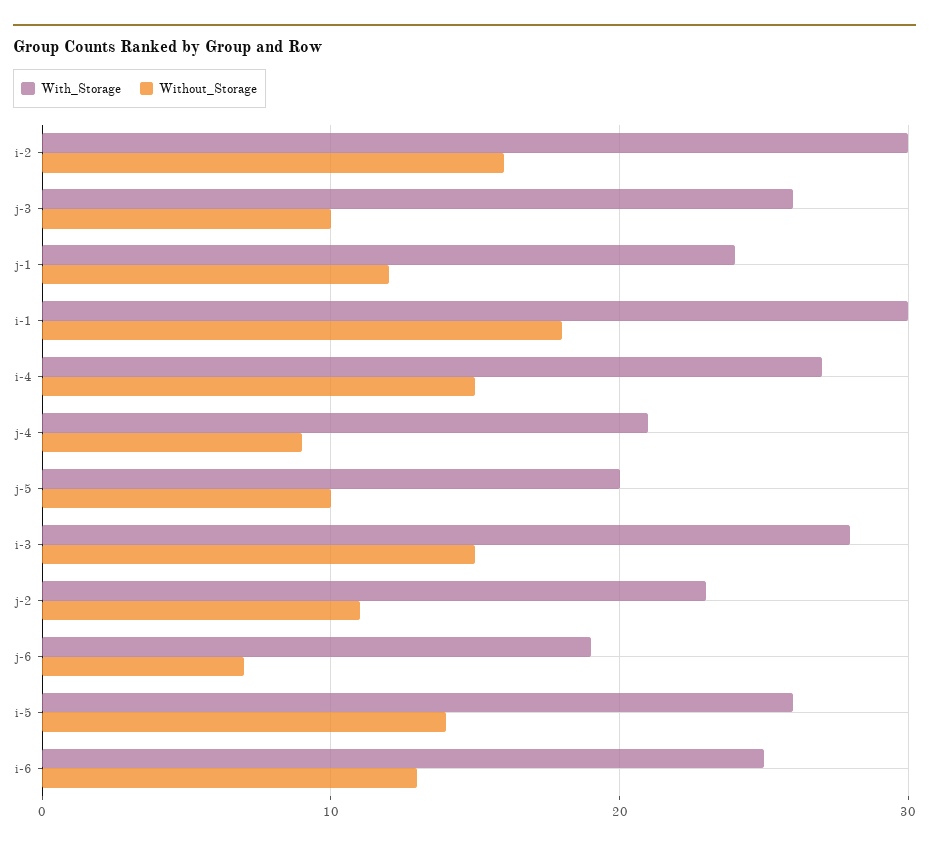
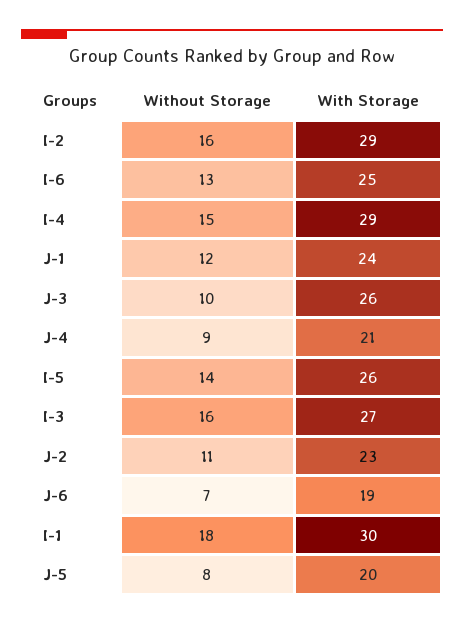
  {
    "With_Storage": {
-     "i-2": 30,
+     "i-2": 29,
      "j-3": 26,
      "j-1": 24,
      "i-1": 30,
-     "i-4": 27,
+     "i-4": 29,
      "j-4": 21,
      "j-5": 20,
-     "i-3": 28,
+     "i-3": 27,
      "j-2": 23,
      "j-6": 19,
      "i-5": 26,
      "i-6": 25
    },
    "Without_Storage": {
      "i-2": 16,
      "j-3": 10,
      "j-1": 12,
      "i-1": 18,
      "i-4": 15,
      "j-4": 9,
-     "j-5": 10,
+     "j-5": 8,
-     "i-3": 15,
+     "i-3": 16,
      "j-2": 11,
      "j-6": 7,
      "i-5": 14,
      "i-6": 13
    }
  }

